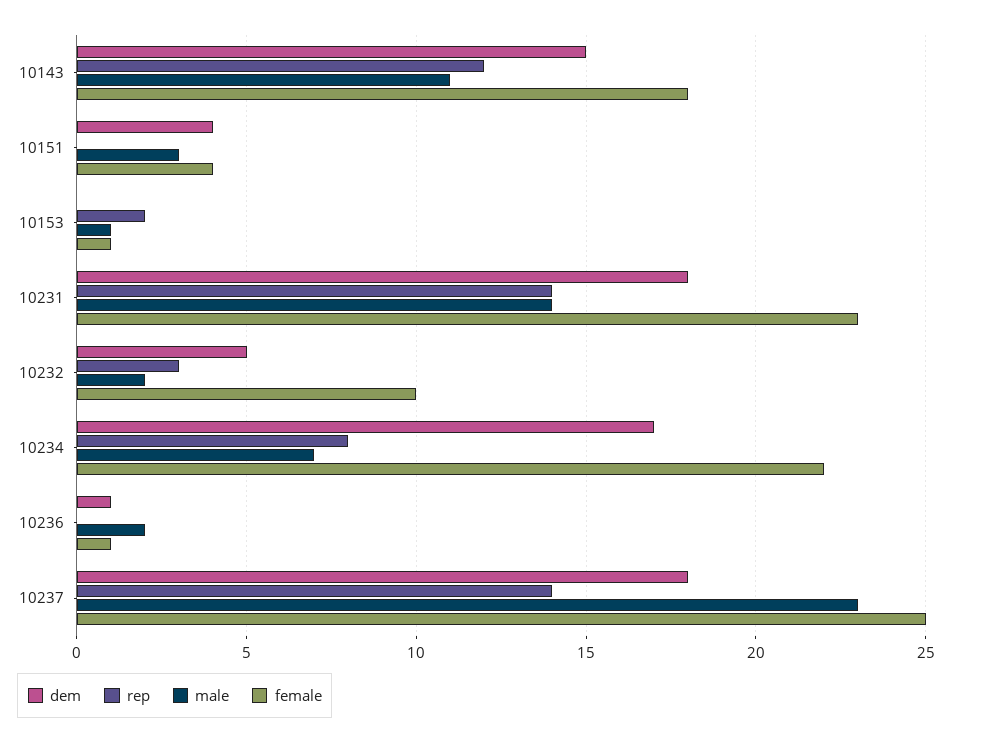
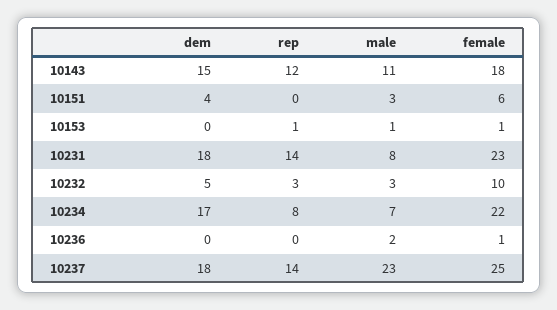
  {
    "dem": {
      "10143": 15,
      "10151": 4,
      "10153": 0,
      "10231": 18,
      "10232": 5,
      "10234": 17,
-     "10236": 1,
+     "10236": 0,
      "10237": 18
    },
    "rep": {
      "10143": 12,
      "10151": 0,
-     "10153": 2,
+     "10153": 1,
      "10231": 14,
      "10232": 3,
      "10234": 8,
      "10236": 0,
      "10237": 14
    },
    "male": {
      "10143": 11,
      "10151": 3,
      "10153": 1,
-     "10231": 14,
+     "10231": 8,
-     "10232": 2,
+     "10232": 3,
      "10234": 7,
      "10236": 2,
      "10237": 23
    },
    "female": {
      "10143": 18,
-     "10151": 4,
+     "10151": 6,
      "10153": 1,
      "10231": 23,
      "10232": 10,
      "10234": 22,
      "10236": 1,
      "10237": 25
    }
  }

